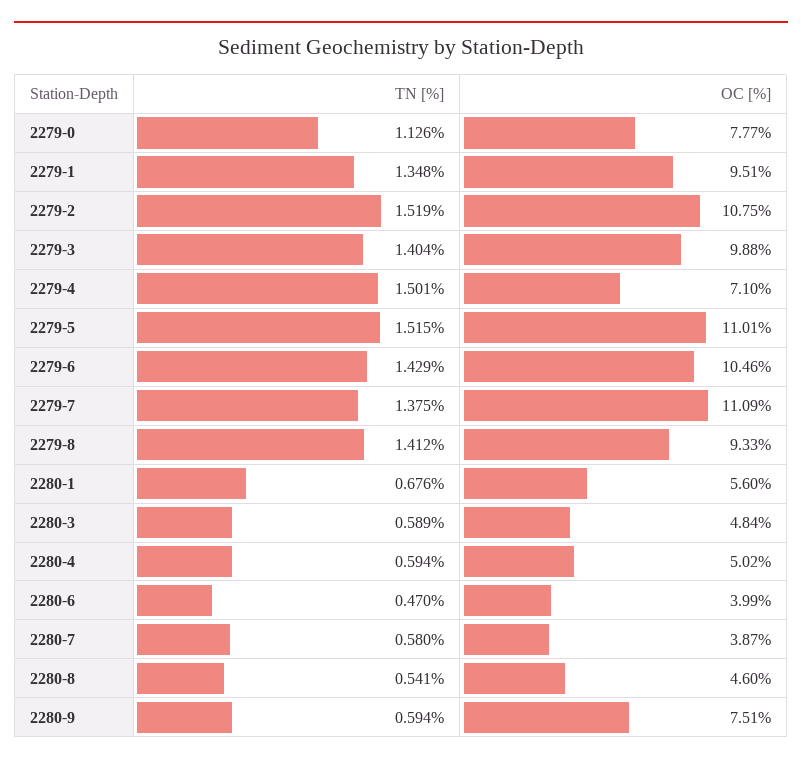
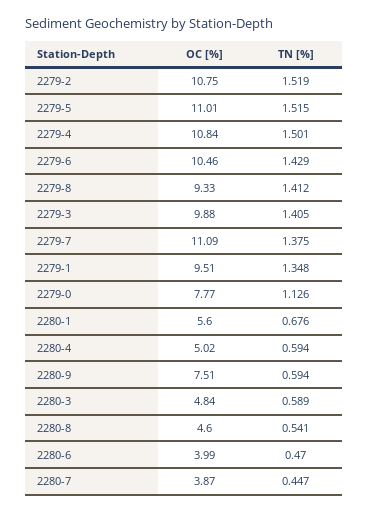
  {
    "TN [%]": {
      "2279-0": 1.126,
      "2279-1": 1.348,
      "2279-2": 1.519,
-     "2279-3": 1.404,
+     "2279-3": 1.405,
      "2279-4": 1.501,
      "2279-5": 1.515,
      "2279-6": 1.429,
      "2279-7": 1.375,
      "2279-8": 1.412,
      "2280-1": 0.676,
      "2280-3": 0.589,
      "2280-4": 0.594,
      "2280-6": 0.47,
-     "2280-7": 0.58,
+     "2280-7": 0.447,
      "2280-8": 0.541,
      "2280-9": 0.594
    },
    "OC [%]": {
      "2279-0": 7.77,
      "2279-1": 9.51,
      "2279-2": 10.75,
      "2279-3": 9.88,
-     "2279-4": 7.1,
+     "2279-4": 10.84,
      "2279-5": 11.01,
      "2279-6": 10.46,
      "2279-7": 11.09,
      "2279-8": 9.33,
      "2280-1": 5.6,
      "2280-3": 4.84,
      "2280-4": 5.02,
      "2280-6": 3.99,
      "2280-7": 3.87,
      "2280-8": 4.6,
      "2280-9": 7.51
    }
  }

